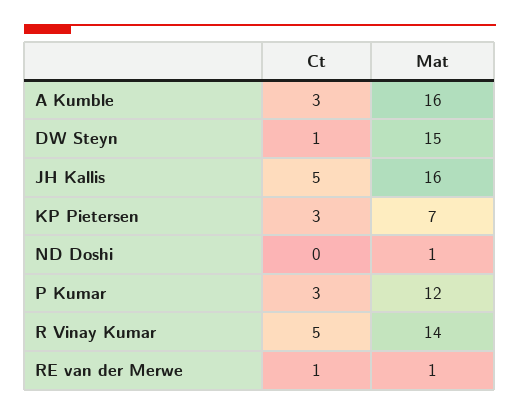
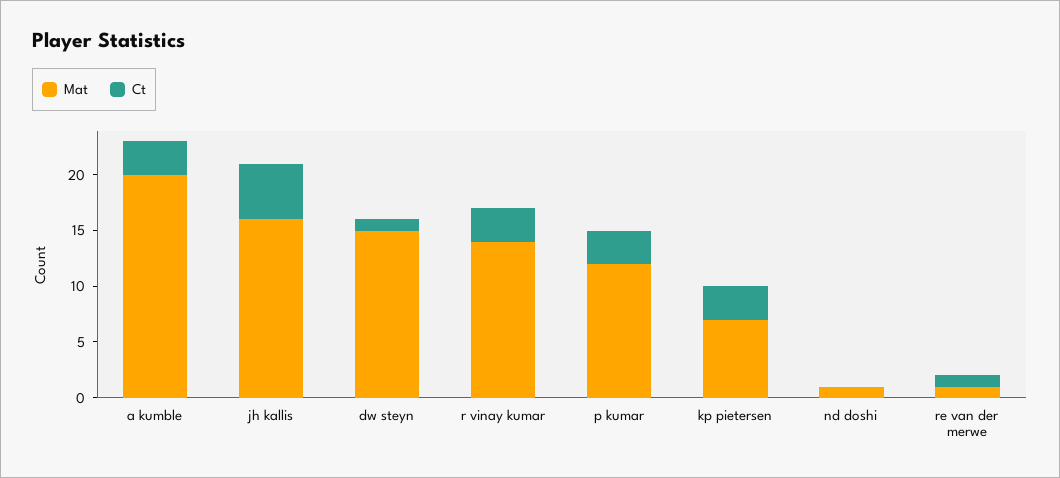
  {
    "Ct": {
      "A Kumble": 3,
      "DW Steyn": 1,
      "JH Kallis": 5,
      "KP Pietersen": 3,
      "ND Doshi": 0,
      "P Kumar": 3,
-     "R Vinay Kumar": 5,
+     "R Vinay Kumar": 3,
      "RE van der Merwe": 1
    },
    "Mat": {
-     "A Kumble": 16,
+     "A Kumble": 20,
      "DW Steyn": 15,
      "JH Kallis": 16,
      "KP Pietersen": 7,
      "ND Doshi": 1,
      "P Kumar": 12,
      "R Vinay Kumar": 14,
      "RE van der Merwe": 1
    }
  }

